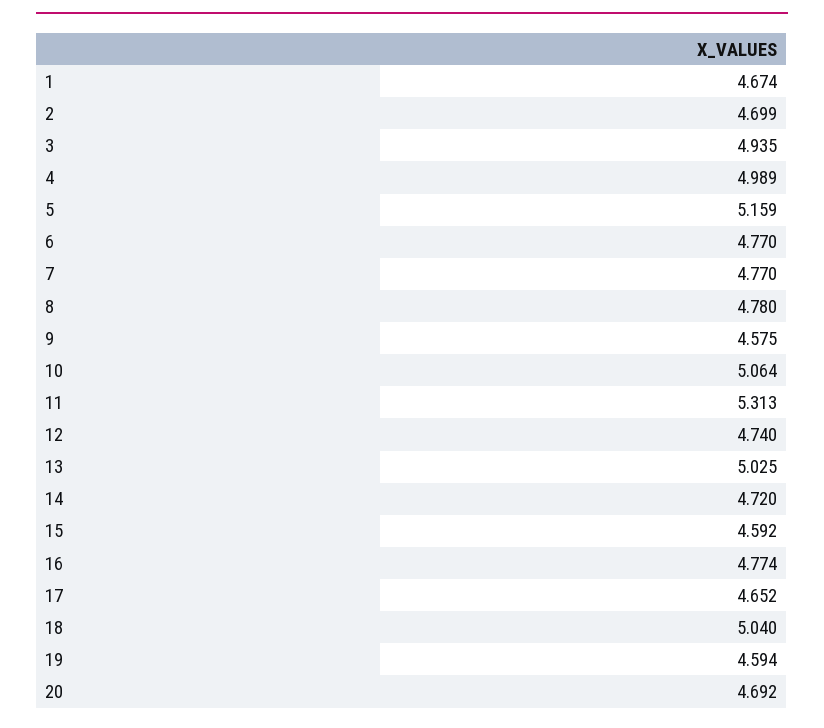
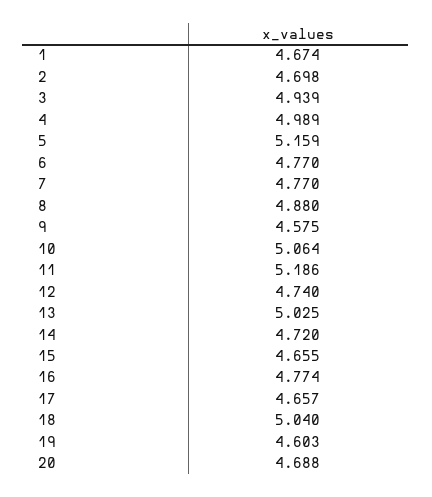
  {
    "1": 4.674,
-   "2": 4.699,
+   "2": 4.698,
-   "3": 4.935,
+   "3": 4.939,
    "4": 4.989,
    "5": 5.159,
    "6": 4.77,
    "7": 4.77,
-   "8": 4.78,
+   "8": 4.88,
    "9": 4.575,
    "10": 5.064,
-   "11": 5.313,
+   "11": 5.186,
    "12": 4.74,
    "13": 5.025,
    "14": 4.72,
-   "15": 4.592,
+   "15": 4.655,
    "16": 4.774,
-   "17": 4.652,
+   "17": 4.657,
    "18": 5.04,
-   "19": 4.594,
+   "19": 4.603,
-   "20": 4.692
+   "20": 4.688
  }

